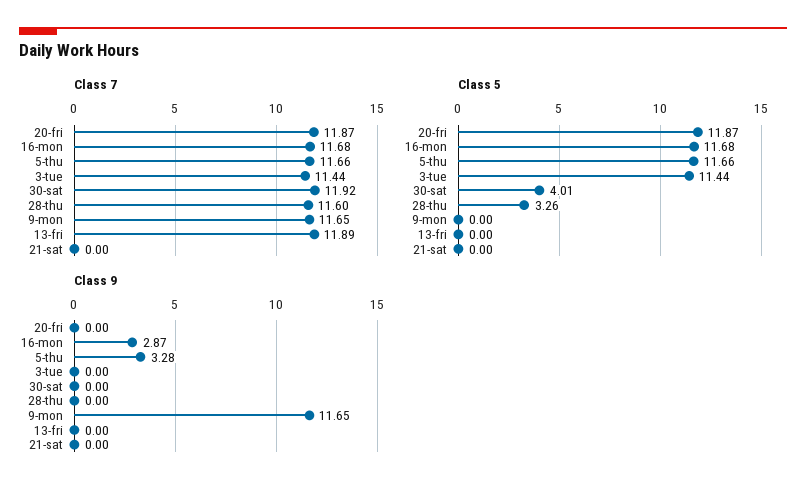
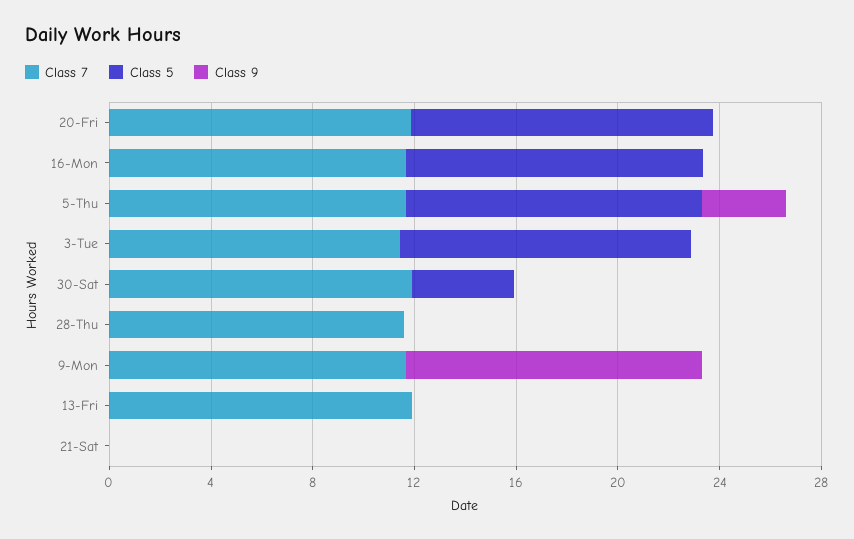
  {
    "Class 7": {
      "20-fri": 11.87,
      "16-mon": 11.68,
      "5-thu": 11.66,
      "3-tue": 11.44,
      "30-sat": 11.92,
      "28-thu": 11.6,
      "9-mon": 11.65,
      "13-fri": 11.89,
      "21-sat": 0
    },
    "Class 5": {
      "20-fri": 11.87,
      "16-mon": 11.68,
      "5-thu": 11.66,
      "3-tue": 11.44,
      "30-sat": 4.01,
-     "28-thu": 3.26,
+     "28-thu": 0,
      "9-mon": 0,
      "13-fri": 0,
      "21-sat": 0
    },
    "Class 9": {
      "20-fri": 0,
-     "16-mon": 2.87,
+     "16-mon": 0,
      "5-thu": 3.28,
      "3-tue": 0,
      "30-sat": 0,
      "28-thu": 0,
      "9-mon": 11.65,
      "13-fri": 0,
      "21-sat": 0
    }
  }

